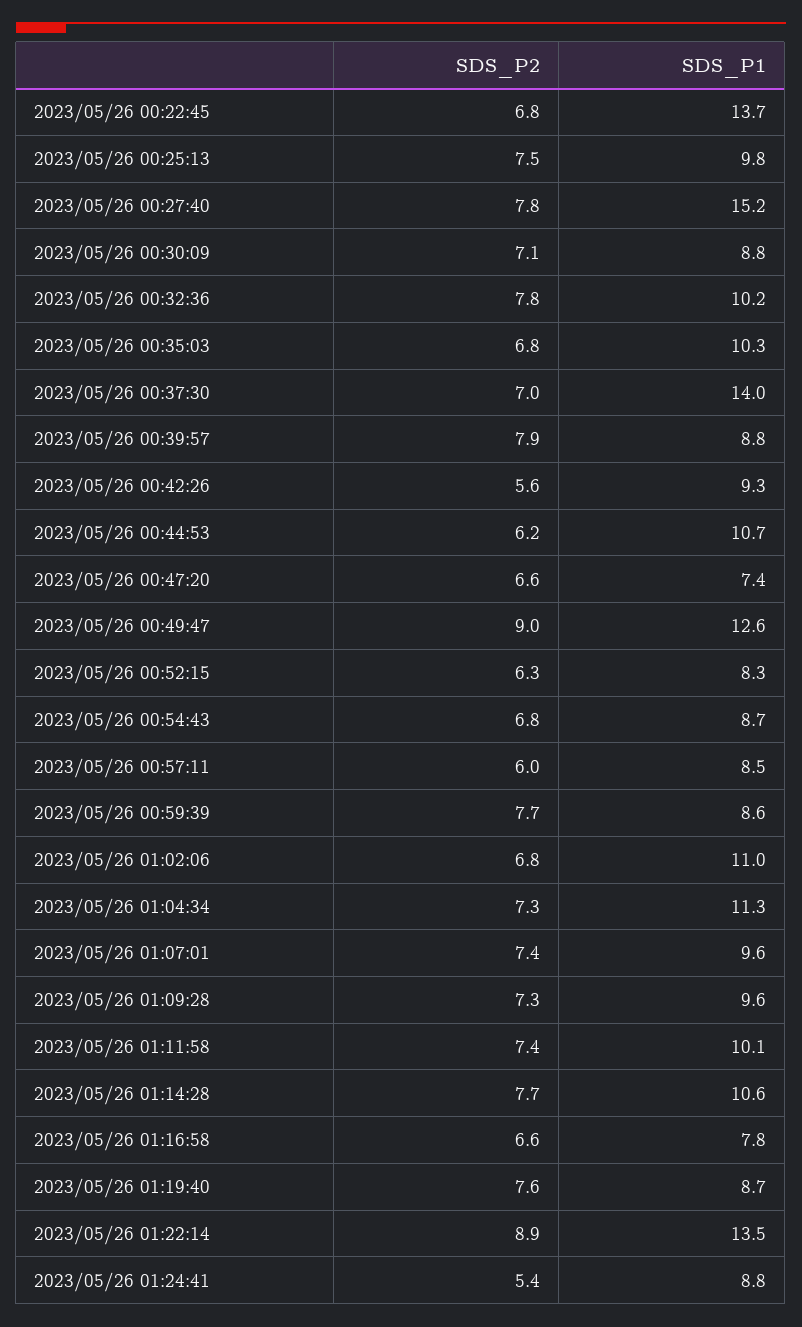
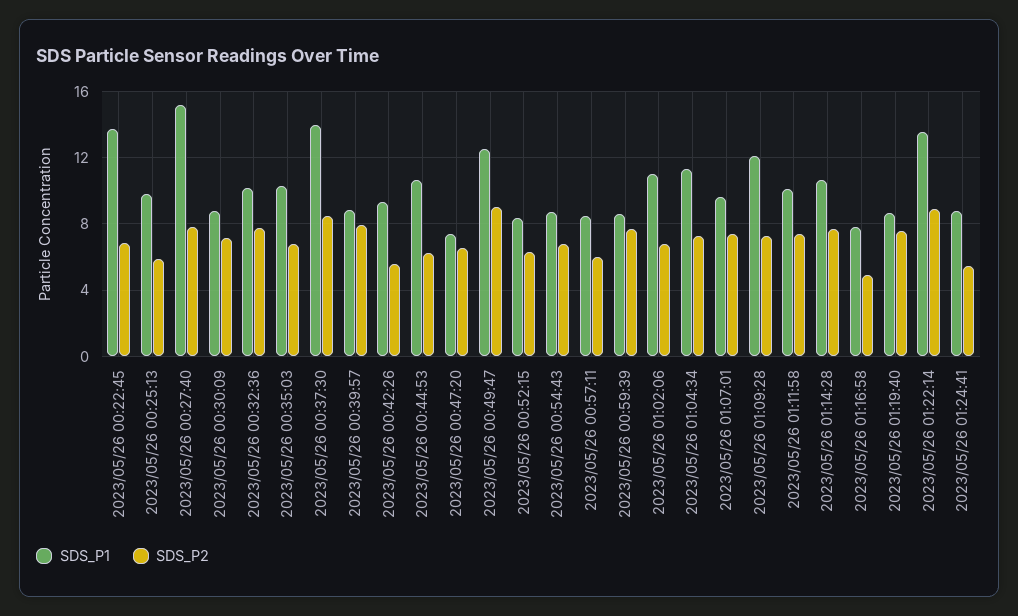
  {
    "SDS_P2": {
      "2023/05/26 00:22:45": 6.8,
-     "2023/05/26 00:25:13": 7.5,
+     "2023/05/26 00:25:13": 6,
      "2023/05/26 00:27:40": 7.8,
      "2023/05/26 00:30:09": 7.1,
      "2023/05/26 00:32:36": 7.8,
      "2023/05/26 00:35:03": 6.8,
-     "2023/05/26 00:37:30": 7,
+     "2023/05/26 00:37:30": 8.5,
      "2023/05/26 00:39:57": 7.9,
      "2023/05/26 00:42:26": 5.6,
      "2023/05/26 00:44:53": 6.2,
      "2023/05/26 00:47:20": 6.6,
      "2023/05/26 00:49:47": 9,
      "2023/05/26 00:52:15": 6.3,
      "2023/05/26 00:54:43": 6.8,
      "2023/05/26 00:57:11": 6,
      "2023/05/26 00:59:39": 7.7,
      "2023/05/26 01:02:06": 6.8,
      "2023/05/26 01:04:34": 7.3,
      "2023/05/26 01:07:01": 7.4,
      "2023/05/26 01:09:28": 7.3,
      "2023/05/26 01:11:58": 7.4,
      "2023/05/26 01:14:28": 7.7,
-     "2023/05/26 01:16:58": 6.6,
+     "2023/05/26 01:16:58": 5,
      "2023/05/26 01:19:40": 7.6,
      "2023/05/26 01:22:14": 8.9,
      "2023/05/26 01:24:41": 5.4
    },
    "SDS_P1": {
      "2023/05/26 00:22:45": 13.7,
      "2023/05/26 00:25:13": 9.8,
      "2023/05/26 00:27:40": 15.2,
      "2023/05/26 00:30:09": 8.8,
      "2023/05/26 00:32:36": 10.2,
      "2023/05/26 00:35:03": 10.3,
      "2023/05/26 00:37:30": 14,
      "2023/05/26 00:39:57": 8.8,
      "2023/05/26 00:42:26": 9.3,
      "2023/05/26 00:44:53": 10.7,
      "2023/05/26 00:47:20": 7.4,
      "2023/05/26 00:49:47": 12.6,
      "2023/05/26 00:52:15": 8.3,
      "2023/05/26 00:54:43": 8.7,
      "2023/05/26 00:57:11": 8.5,
      "2023/05/26 00:59:39": 8.6,
      "2023/05/26 01:02:06": 11,
      "2023/05/26 01:04:34": 11.3,
      "2023/05/26 01:07:01": 9.6,
-     "2023/05/26 01:09:28": 9.6,
+     "2023/05/26 01:09:28": 12,
      "2023/05/26 01:11:58": 10.1,
      "2023/05/26 01:14:28": 10.6,
      "2023/05/26 01:16:58": 7.8,
      "2023/05/26 01:19:40": 8.7,
      "2023/05/26 01:22:14": 13.5,
      "2023/05/26 01:24:41": 8.8
    }
  }

